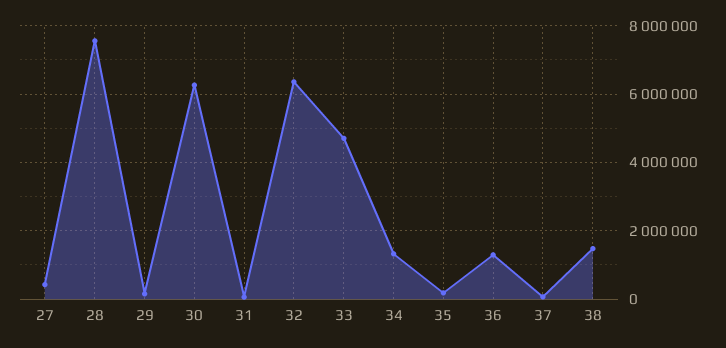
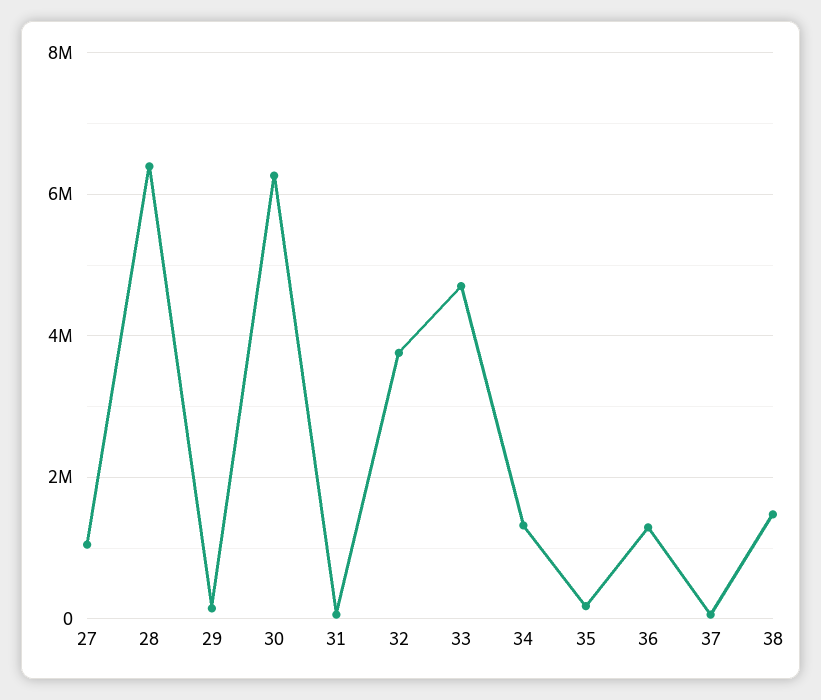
  {
-   "27": 400000,
+   "27": 1000000,
-   "28": 7600000,
+   "28": 6400000,
    "29": 200000,
    "30": 6200000,
    "31": 0,
-   "32": 6400000,
+   "32": 3800000,
    "33": 4800000,
    "34": 1400000,
    "35": 200000,
    "36": 1200000,
    "37": 0,
    "38": 1400000
  }

